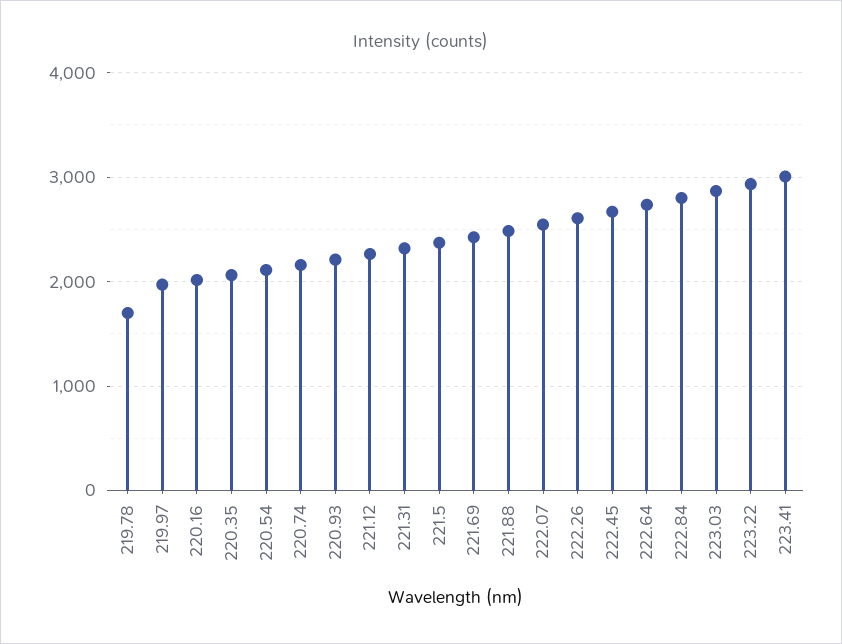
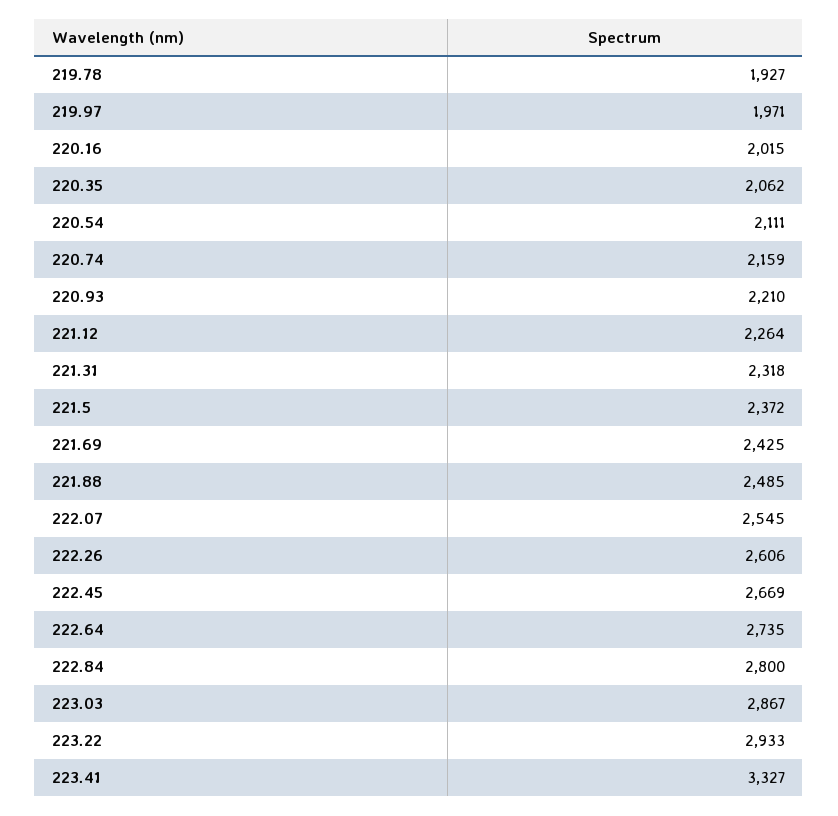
  {
-   "219.78": 1700,
+   "219.78": 1927,
    "219.97": 1971,
    "220.16": 2015,
    "220.35": 2062,
    "220.54": 2111,
    "220.74": 2159,
    "220.93": 2210,
    "221.12": 2264,
    "221.31": 2318,
    "221.5": 2372,
    "221.69": 2425,
    "221.88": 2485,
    "222.07": 2545,
    "222.26": 2606,
    "222.45": 2669,
    "222.64": 2735,
    "222.84": 2800,
    "223.03": 2867,
    "223.22": 2933,
-   "223.41": 3000
+   "223.41": 3327
  }

